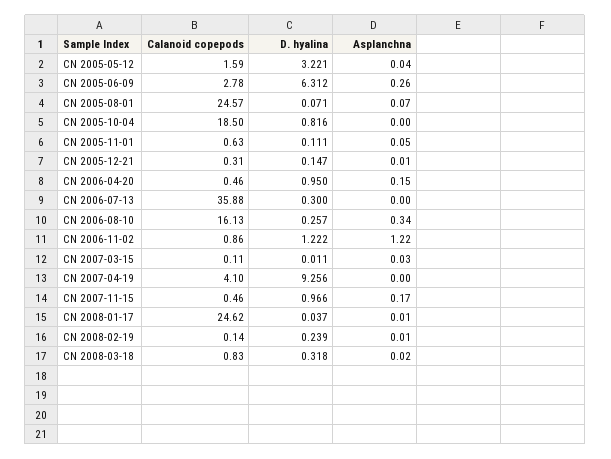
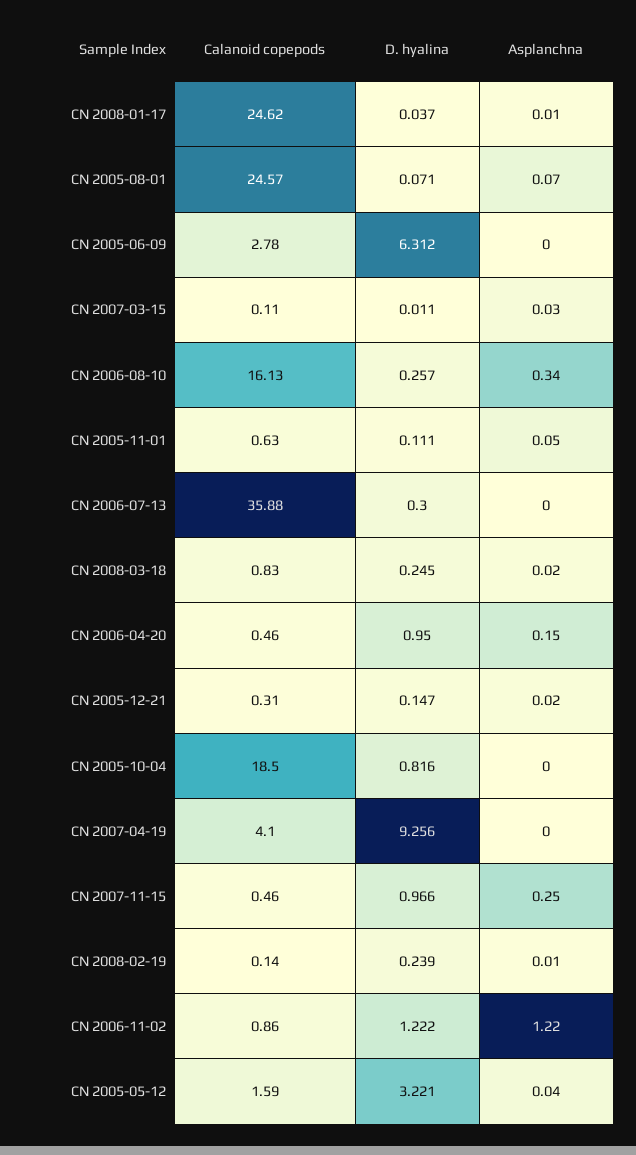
  {
    "Calanoid copepods": {
      "CN 2005-05-12": 1.59,
      "CN 2005-06-09": 2.78,
      "CN 2005-08-01": 24.57,
      "CN 2005-10-04": 18.5,
      "CN 2005-11-01": 0.63,
      "CN 2005-12-21": 0.31,
      "CN 2006-04-20": 0.46,
      "CN 2006-07-13": 35.88,
      "CN 2006-08-10": 16.13,
      "CN 2006-11-02": 0.86,
      "CN 2007-03-15": 0.11,
      "CN 2007-04-19": 4.1,
      "CN 2007-11-15": 0.46,
      "CN 2008-01-17": 24.62,
      "CN 2008-02-19": 0.14,
      "CN 2008-03-18": 0.83
    },
    "D. hyalina": {
      "CN 2005-05-12": 3.221,
      "CN 2005-06-09": 6.312,
      "CN 2005-08-01": 0.071,
      "CN 2005-10-04": 0.816,
      "CN 2005-11-01": 0.111,
      "CN 2005-12-21": 0.147,
      "CN 2006-04-20": 0.95,
      "CN 2006-07-13": 0.3,
      "CN 2006-08-10": 0.257,
      "CN 2006-11-02": 1.222,
      "CN 2007-03-15": 0.011,
      "CN 2007-04-19": 9.256,
      "CN 2007-11-15": 0.966,
      "CN 2008-01-17": 0.037,
      "CN 2008-02-19": 0.239,
-     "CN 2008-03-18": 0.318
+     "CN 2008-03-18": 0.245
    },
    "Asplanchna": {
      "CN 2005-05-12": 0.04,
-     "CN 2005-06-09": 0.26,
+     "CN 2005-06-09": 0,
      "CN 2005-08-01": 0.07,
      "CN 2005-10-04": 0,
      "CN 2005-11-01": 0.05,
-     "CN 2005-12-21": 0.01,
+     "CN 2005-12-21": 0.02,
      "CN 2006-04-20": 0.15,
      "CN 2006-07-13": 0,
      "CN 2006-08-10": 0.34,
      "CN 2006-11-02": 1.22,
      "CN 2007-03-15": 0.03,
      "CN 2007-04-19": 0,
-     "CN 2007-11-15": 0.17,
+     "CN 2007-11-15": 0.25,
      "CN 2008-01-17": 0.01,
      "CN 2008-02-19": 0.01,
      "CN 2008-03-18": 0.02
    }
  }

